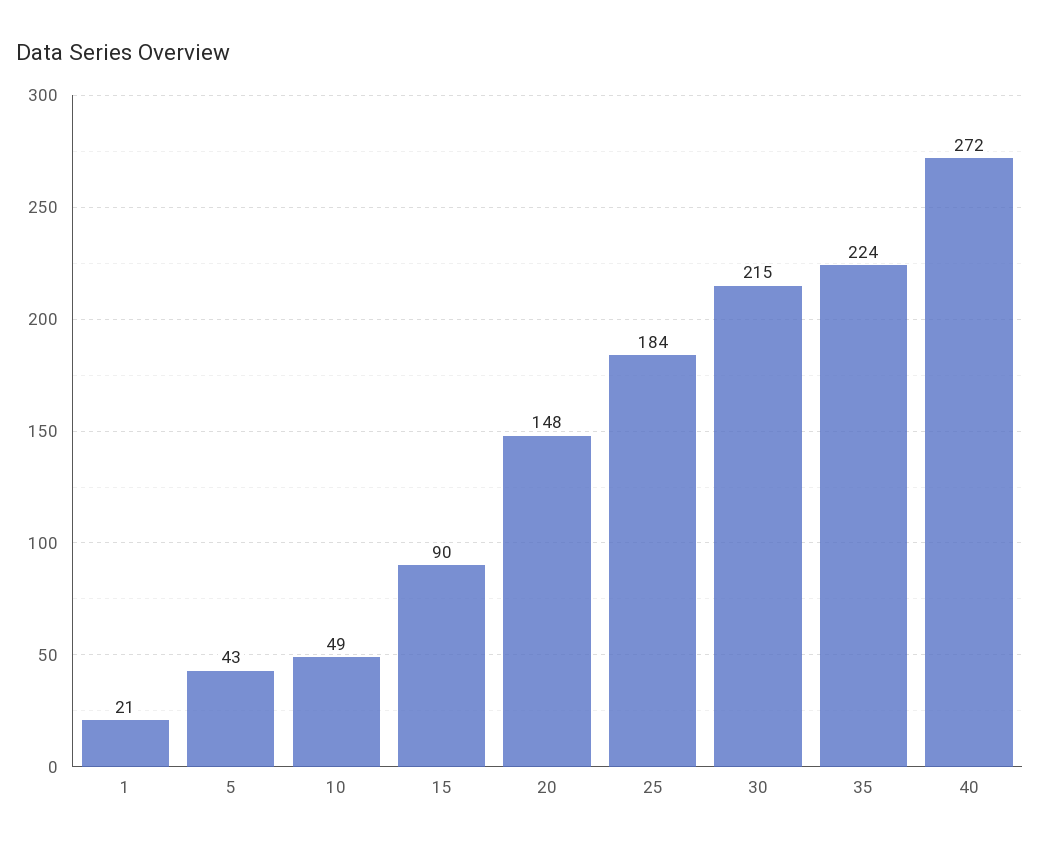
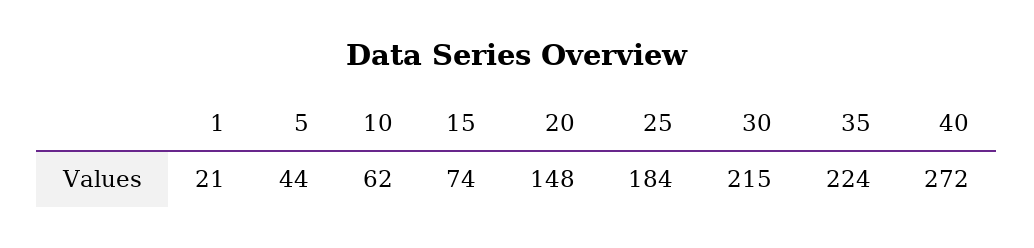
  {
    "1": 21,
-   "5": 43,
+   "5": 44,
-   "10": 49,
+   "10": 62,
-   "15": 90,
+   "15": 74,
    "20": 148,
    "25": 184,
    "30": 215,
    "35": 224,
    "40": 272
  }

